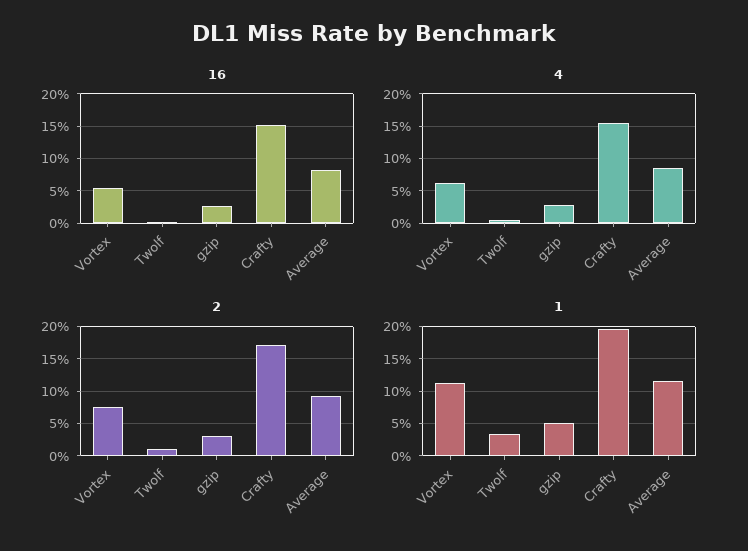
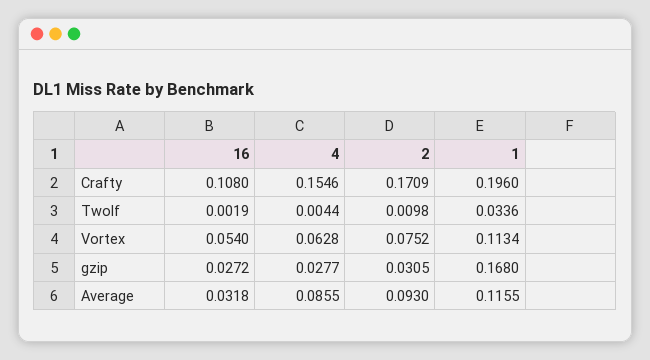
  {
    "16": {
      "Vortex": 0.054,
      "Twolf": 0.0019,
      "gzip": 0.0272,
-     "Crafty": 0.15,
+     "Crafty": 0.108,
-     "Average": 0.08
+     "Average": 0.0318
    },
    "4": {
      "Vortex": 0.0628,
      "Twolf": 0.0044,
      "gzip": 0.0277,
      "Crafty": 0.1546,
      "Average": 0.0855
    },
    "2": {
      "Vortex": 0.0752,
      "Twolf": 0.0098,
      "gzip": 0.0305,
      "Crafty": 0.1709,
      "Average": 0.093
    },
    "1": {
      "Vortex": 0.1134,
      "Twolf": 0.0336,
-     "gzip": 0.05,
+     "gzip": 0.168,
      "Crafty": 0.196,
      "Average": 0.1155
    }
  }

